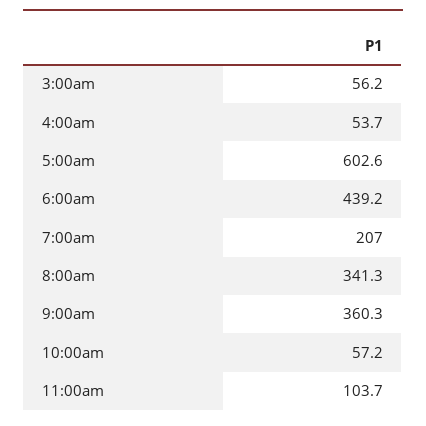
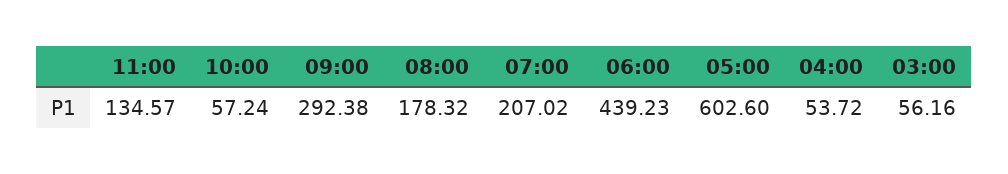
  {
    "3:00am": 56.16,
    "4:00am": 53.72,
    "5:00am": 602.6,
    "6:00am": 439.23,
    "7:00am": 207.02,
-   "8:00am": 341.3,
+   "8:00am": 178.32,
-   "9:00am": 360.3,
+   "9:00am": 292.38,
    "10:00am": 57.24,
-   "11:00am": 103.7
+   "11:00am": 134.57
  }

